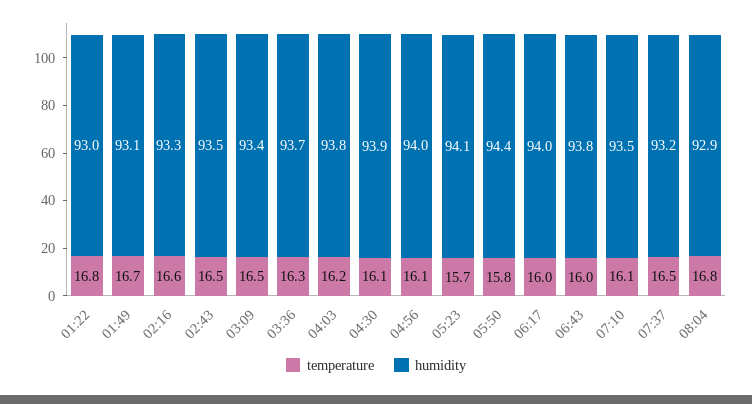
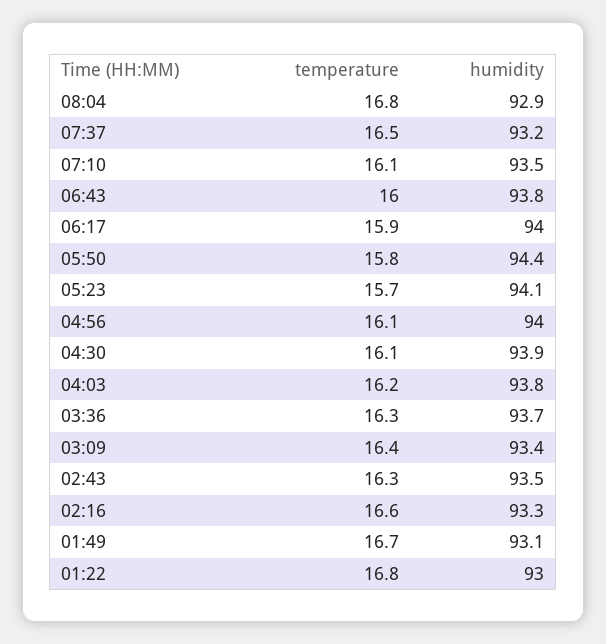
  {
    "temperature": {
      "01:22": 16.8,
      "01:49": 16.7,
      "02:16": 16.6,
-     "02:43": 16.5,
+     "02:43": 16.3,
-     "03:09": 16.5,
+     "03:09": 16.4,
      "03:36": 16.3,
      "04:03": 16.2,
      "04:30": 16.1,
      "04:56": 16.1,
      "05:23": 15.7,
      "05:50": 15.8,
-     "06:17": 16,
+     "06:17": 15.9,
      "06:43": 16,
      "07:10": 16.1,
      "07:37": 16.5,
      "08:04": 16.8
    },
    "humidity": {
      "01:22": 93,
      "01:49": 93.1,
      "02:16": 93.3,
      "02:43": 93.5,
      "03:09": 93.4,
      "03:36": 93.7,
      "04:03": 93.8,
      "04:30": 93.9,
      "04:56": 94,
      "05:23": 94.1,
      "05:50": 94.4,
      "06:17": 94,
      "06:43": 93.8,
      "07:10": 93.5,
      "07:37": 93.2,
      "08:04": 92.9
    }
  }

